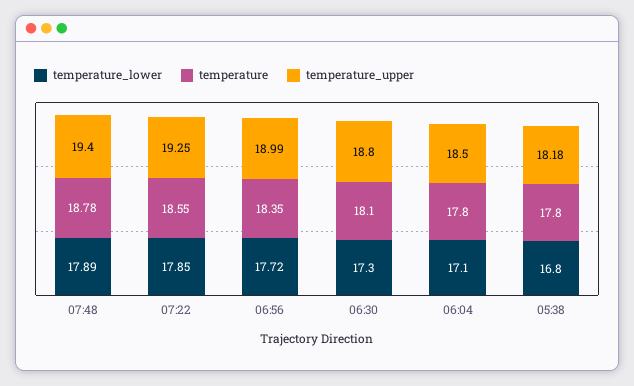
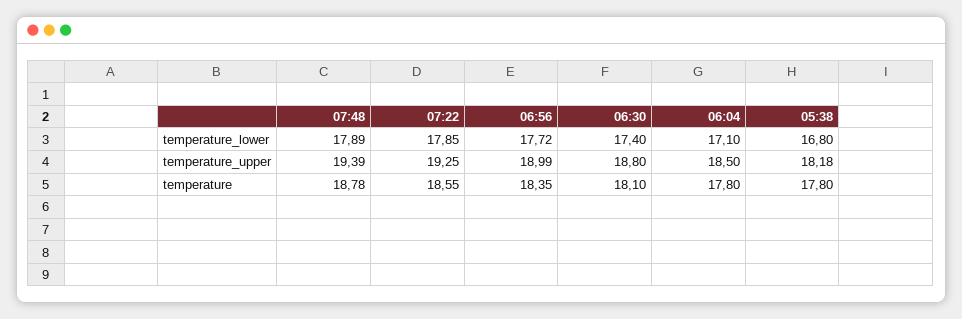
  {
    "temperature_lower": {
      "07:48": 17.89,
      "07:22": 17.85,
      "06:56": 17.72,
-     "06:30": 17.3,
+     "06:30": 17.4,
      "06:04": 17.1,
      "05:38": 16.8
    },
    "temperature": {
      "07:48": 18.78,
      "07:22": 18.55,
      "06:56": 18.35,
      "06:30": 18.1,
      "06:04": 17.8,
      "05:38": 17.8
    },
    "temperature_upper": {
-     "07:48": 19.4,
+     "07:48": 19.39,
      "07:22": 19.25,
      "06:56": 18.99,
      "06:30": 18.8,
      "06:04": 18.5,
      "05:38": 18.18
    }
  }

